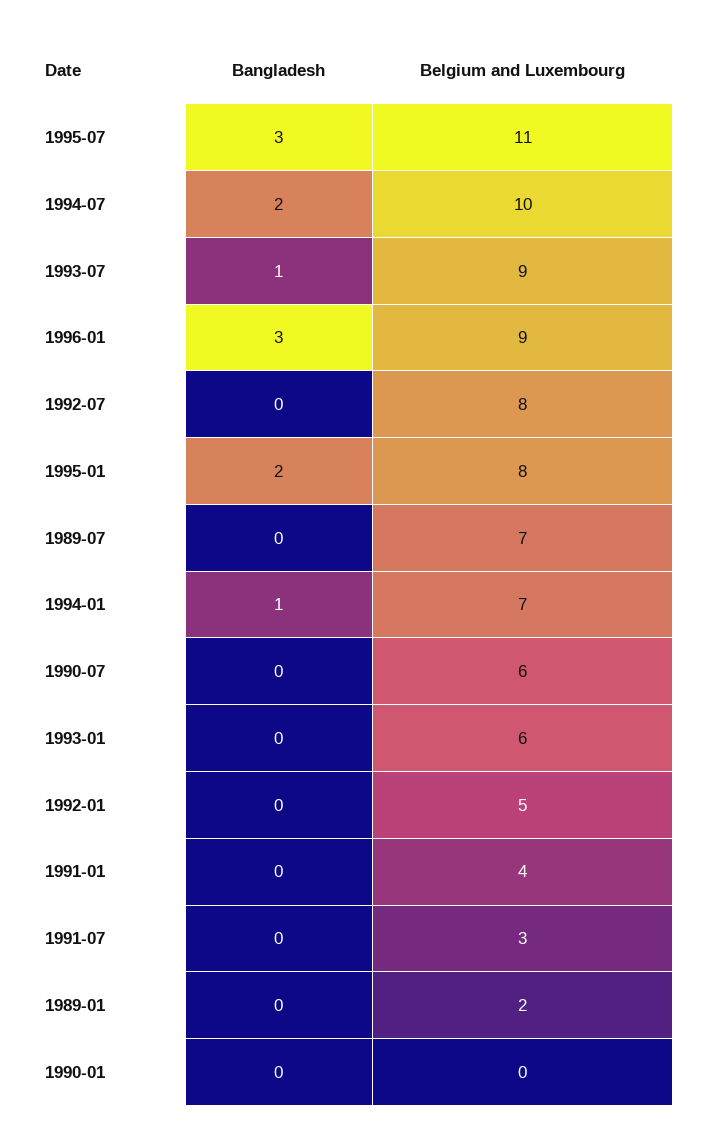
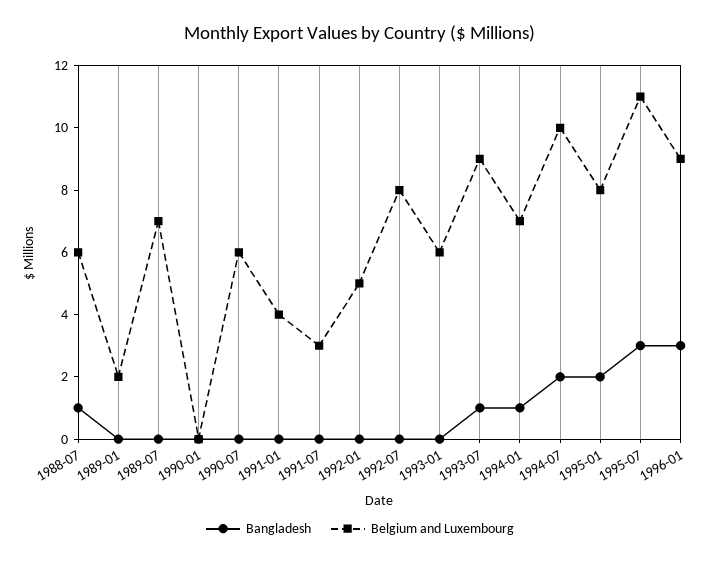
  {
    "Bangladesh": {
      "1995-07": 3,
      "1994-07": 2,
      "1993-07": 1,
      "1996-01": 3,
      "1992-07": 0,
      "1995-01": 2,
      "1989-07": 0,
      "1994-01": 1,
      "1990-07": 0,
      "1993-01": 0,
      "1992-01": 0,
      "1991-01": 0,
      "1991-07": 0,
      "1989-01": 0,
-     "1990-01": 0
+     "1990-01": 0,
+     "1988-07": 1
    },
    "Belgium and Luxembourg": {
      "1995-07": 11,
      "1994-07": 10,
      "1993-07": 9,
      "1996-01": 9,
      "1992-07": 8,
      "1995-01": 8,
      "1989-07": 7,
      "1994-01": 7,
      "1990-07": 6,
      "1993-01": 6,
      "1992-01": 5,
      "1991-01": 4,
      "1991-07": 3,
      "1989-01": 2,
-     "1990-01": 0
+     "1990-01": 0,
+     "1988-07": 6
    }
  }

